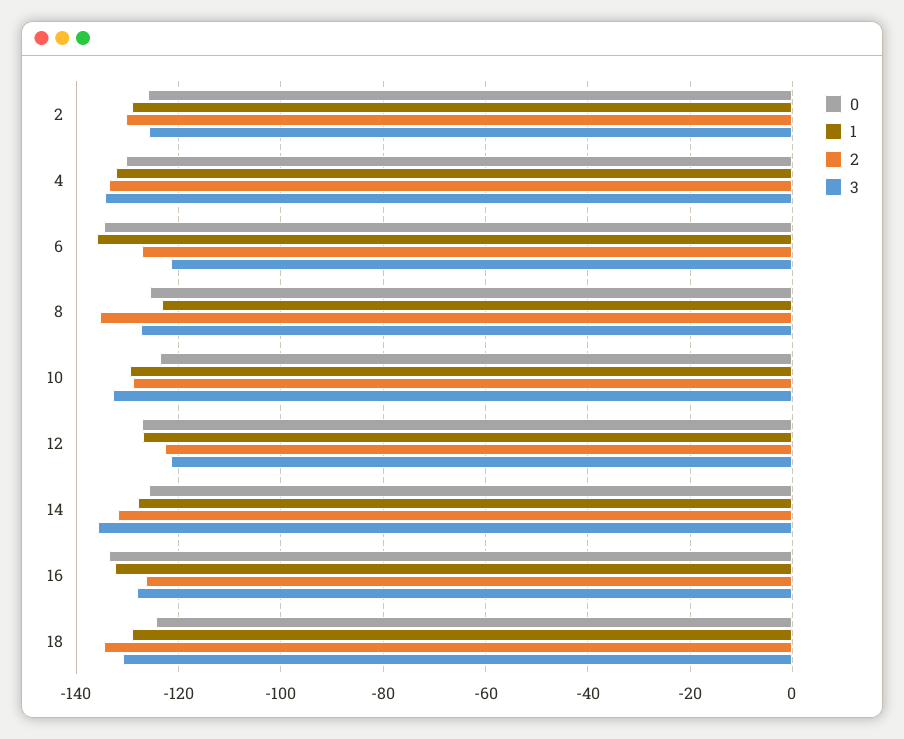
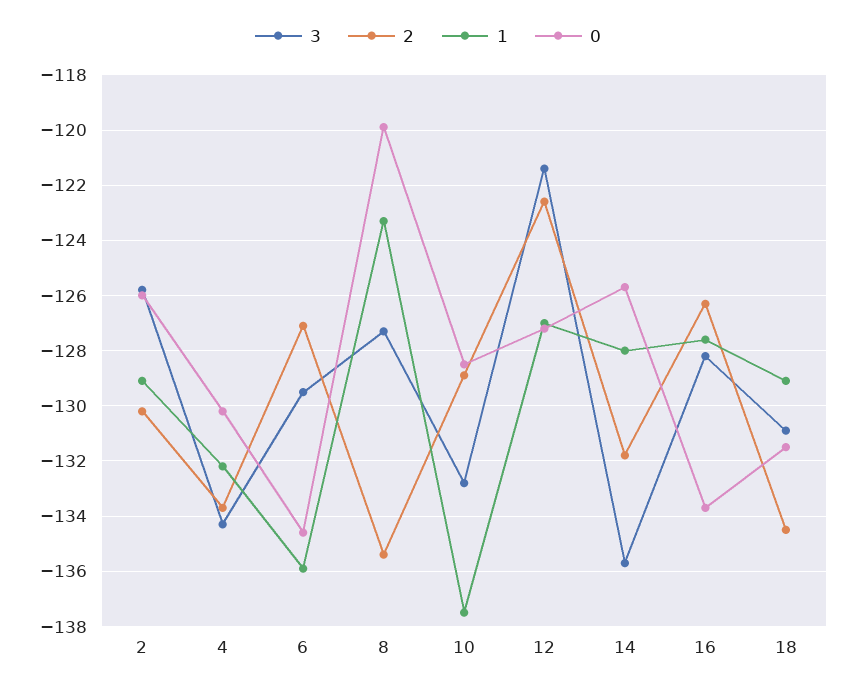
  {
    "0": {
      "2": -126,
      "4": -130,
      "6": -134.5,
-     "8": -126,
+     "8": -120,
-     "10": -124,
+     "10": -128.5,
      "12": -127,
      "14": -125.5,
      "16": -133.5,
-     "18": -124
+     "18": -131.5
    },
    "1": {
      "2": -129,
      "4": -132,
      "6": -136,
      "8": -123.5,
-     "10": -130,
+     "10": -137.5,
      "12": -127,
      "14": -128,
-     "16": -132,
+     "16": -127.5,
      "18": -129
    },
    "2": {
      "2": -130,
      "4": -133.5,
      "6": -127,
      "8": -135.5,
      "10": -129,
      "12": -122.5,
      "14": -132,
      "16": -126.5,
      "18": -134.5
    },
    "3": {
      "2": -126,
      "4": -134.5,
-     "6": -122,
+     "6": -129.5,
      "8": -127.5,
      "10": -133,
      "12": -121.5,
      "14": -135.5,
      "16": -128,
      "18": -131
    }
  }

